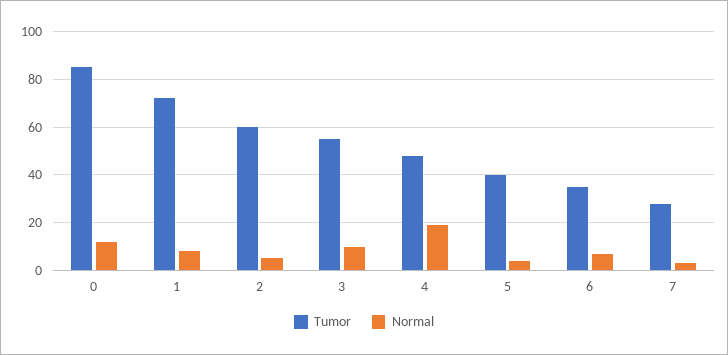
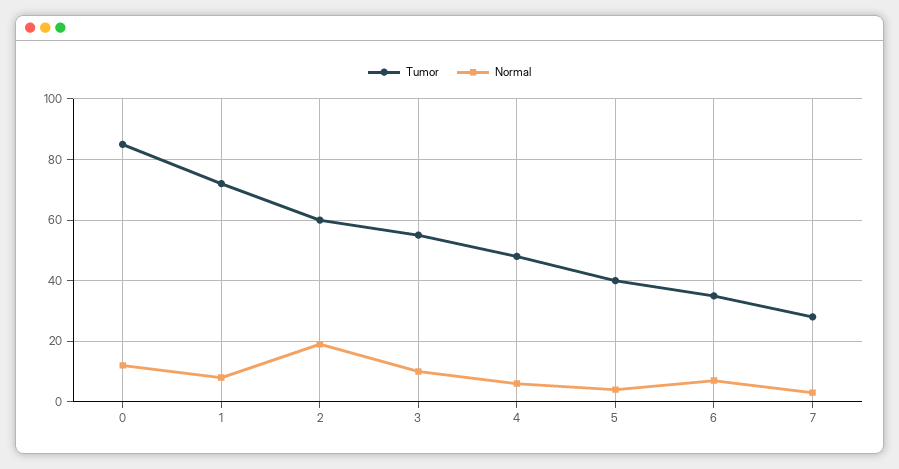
  {
    "Tumor": {
      "0": 85,
      "1": 70,
      "2": 60,
      "3": 55,
      "4": 50,
      "5": 40,
      "6": 35,
      "7": 30
    },
    "Normal": {
      "0": 10,
      "1": 10,
-     "2": 5,
+     "2": 20,
      "3": 10,
-     "4": 20,
+     "4": 5,
      "5": 5,
      "6": 5,
      "7": 5
    }
  }

